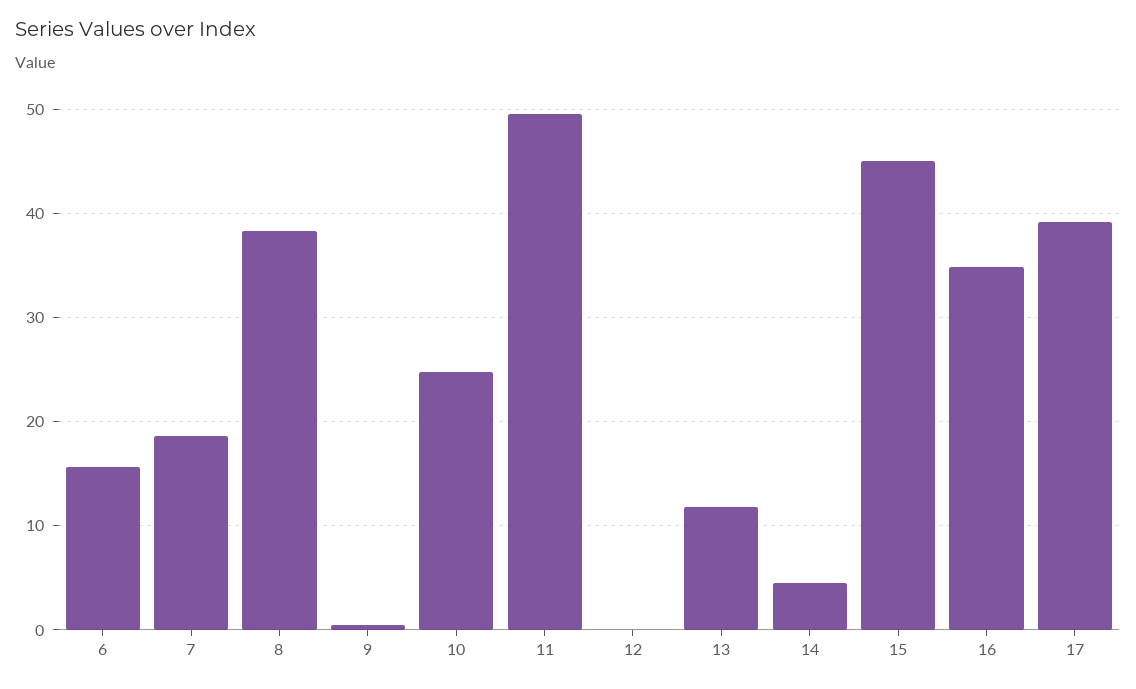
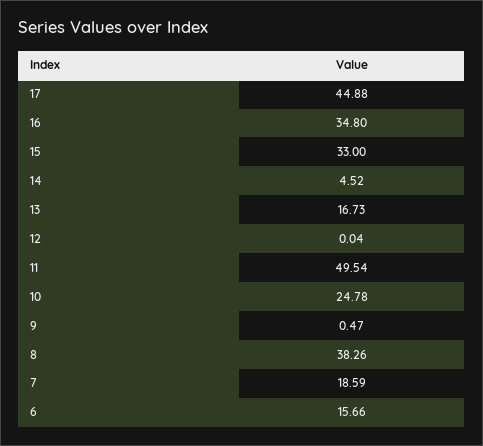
  {
    "6": 15.66,
    "7": 18.59,
    "8": 38.26,
    "9": 0.47,
    "10": 24.78,
    "11": 49.54,
    "12": 0.04,
-   "13": 12,
+   "13": 16.73,
    "14": 4.52,
-   "15": 45,
+   "15": 33,
    "16": 34.8,
-   "17": 39
+   "17": 44.88
  }

